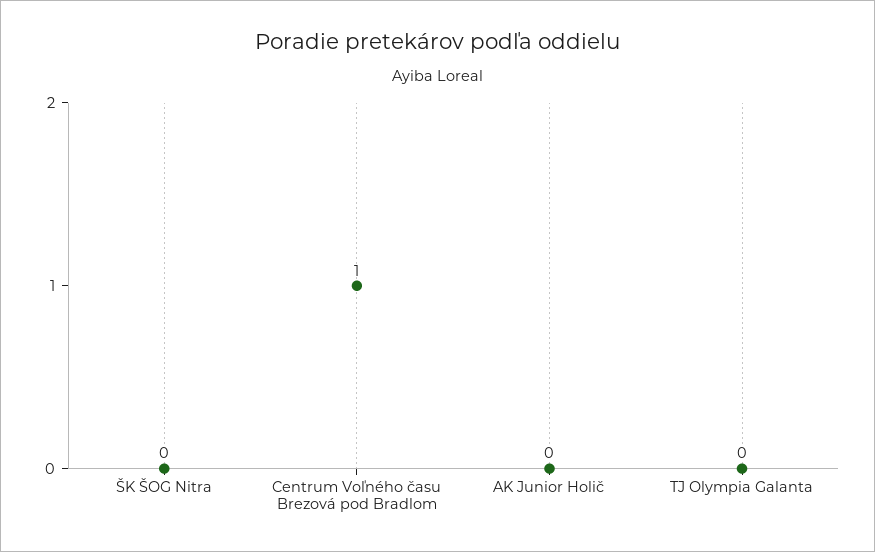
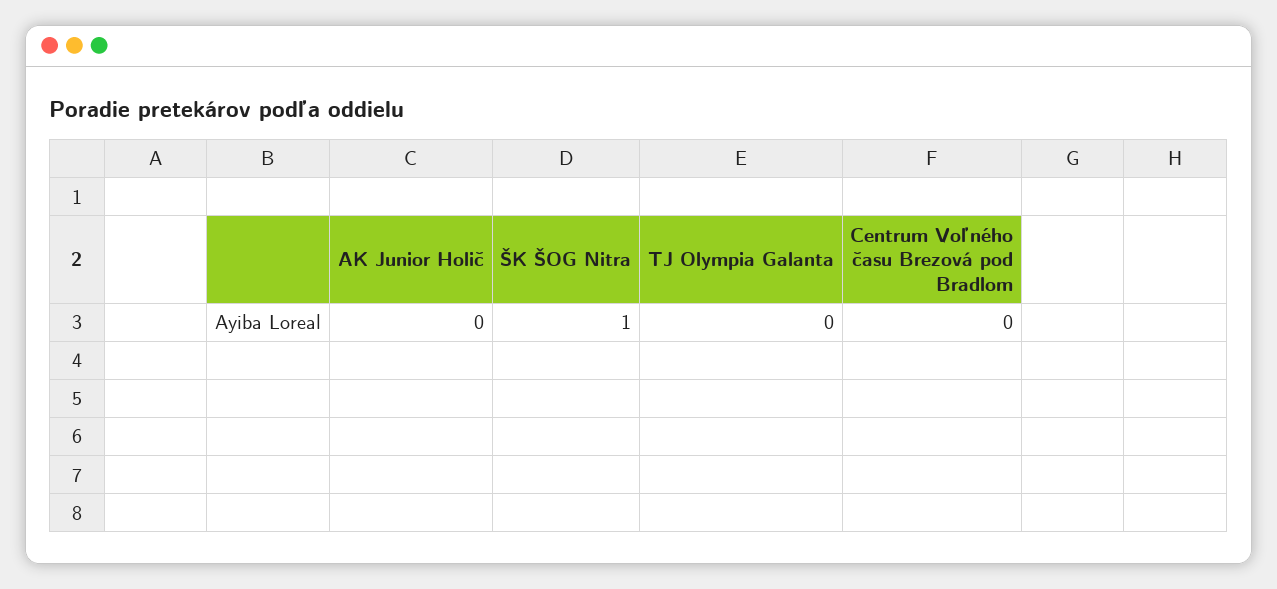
  {
-   "ŠK ŠOG Nitra": 0,
+   "ŠK ŠOG Nitra": 1,
-   "Centrum Voľného času Brezová pod Bradlom": 1,
+   "Centrum Voľného času Brezová pod Bradlom": 0,
    "AK Junior Holič": 0,
    "TJ Olympia Galanta": 0
  }

